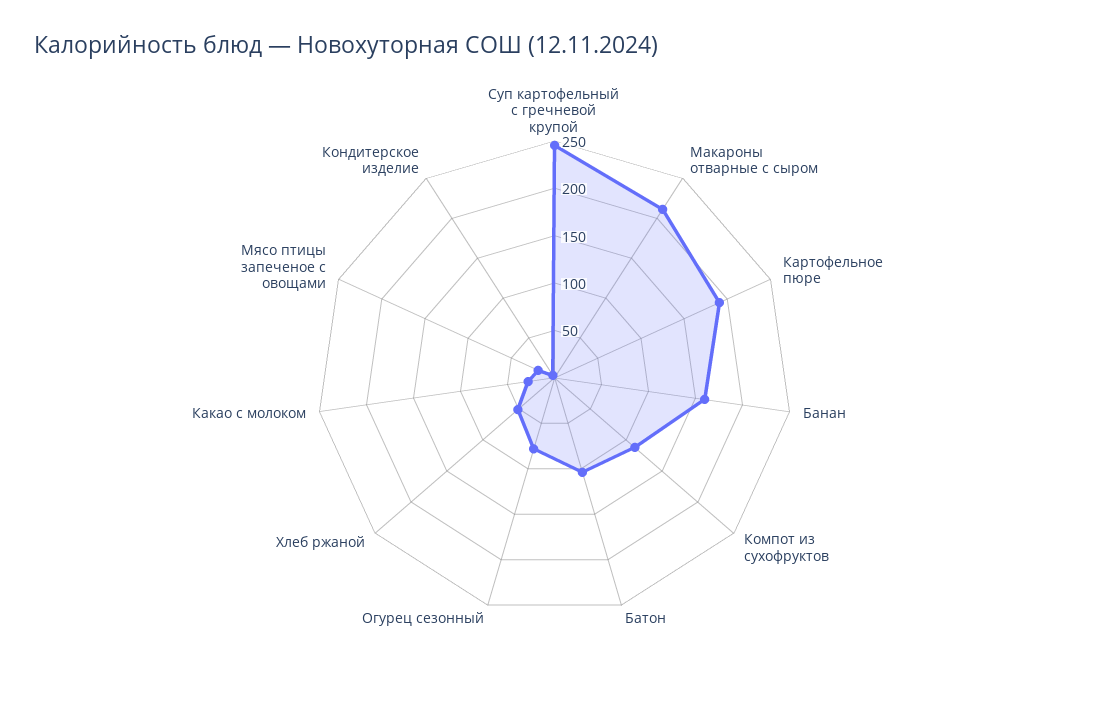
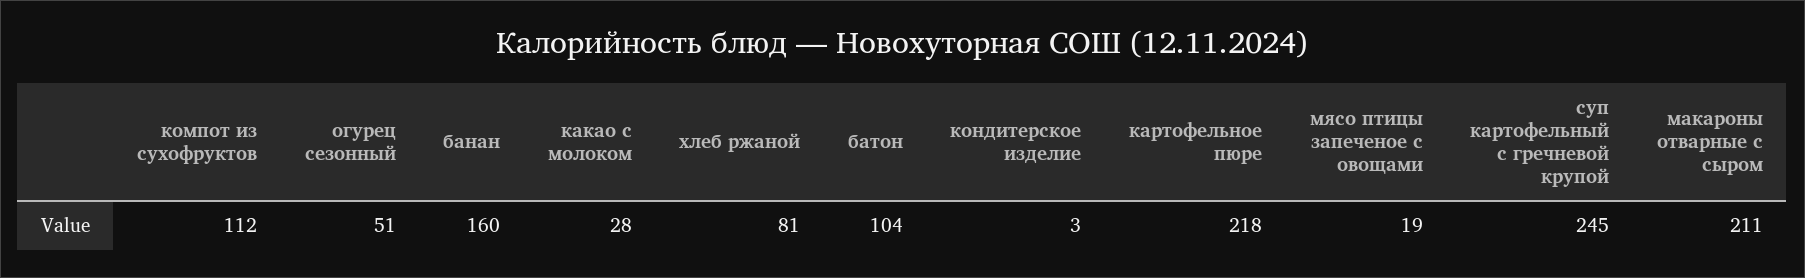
  {
    "Суп картофельный с гречневой крупой": 245,
    "Макароны отварные с сыром": 211,
-   "Картофельное пюре": 190,
+   "Картофельное пюре": 218,
    "Банан": 160,
    "Компот из сухофруктов": 112,
    "Батон": 104,
-   "Огурец сезонный": 80,
+   "Огурец сезонный": 51,
-   "Хлеб ржаной": 50,
+   "Хлеб ржаной": 81,
    "Какао с молоком": 28,
    "Мясо птицы запеченое с овощами": 19,
    "Кондитерское изделие": 3
  }

